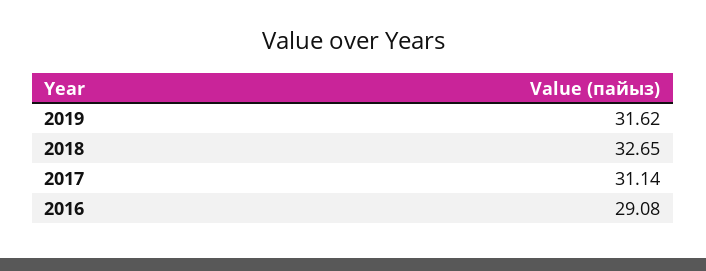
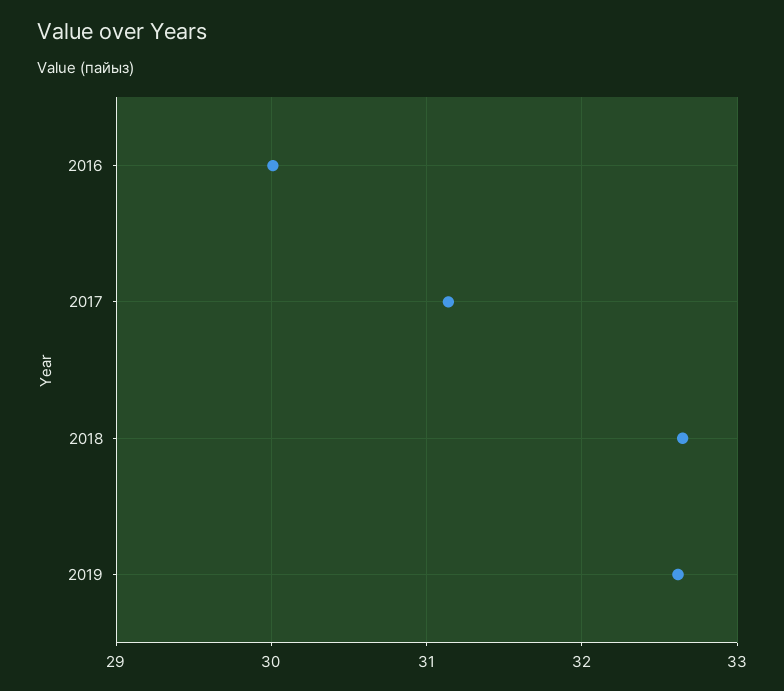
  {
-   "2019": 31.62,
+   "2019": 32.6,
    "2018": 32.65,
    "2017": 31.14,
-   "2016": 29.08
+   "2016": 30
  }

